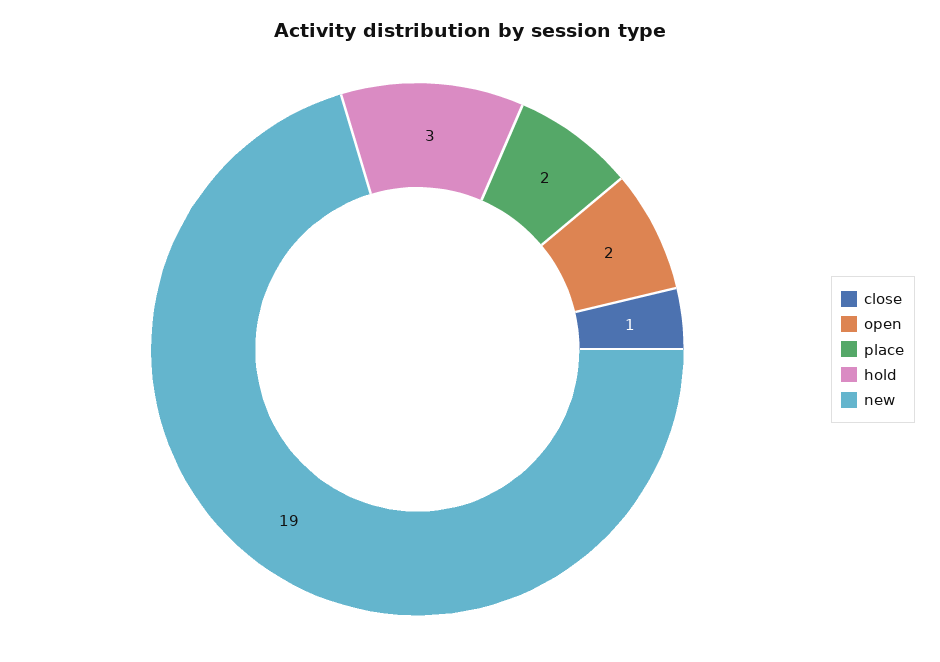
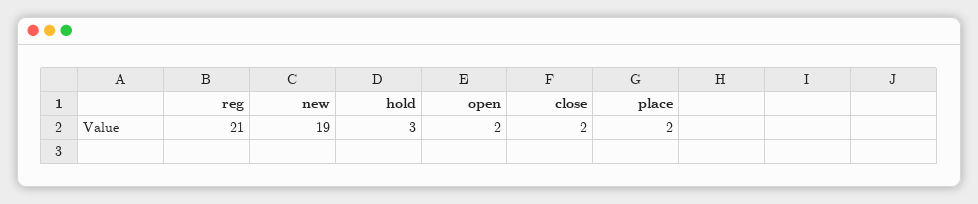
  {
-   "close": 1,
+   "close": 2,
    "open": 2,
    "place": 2,
    "hold": 3,
-   "new": 19
+   "new": 19,
+   "reg": 21
  }

